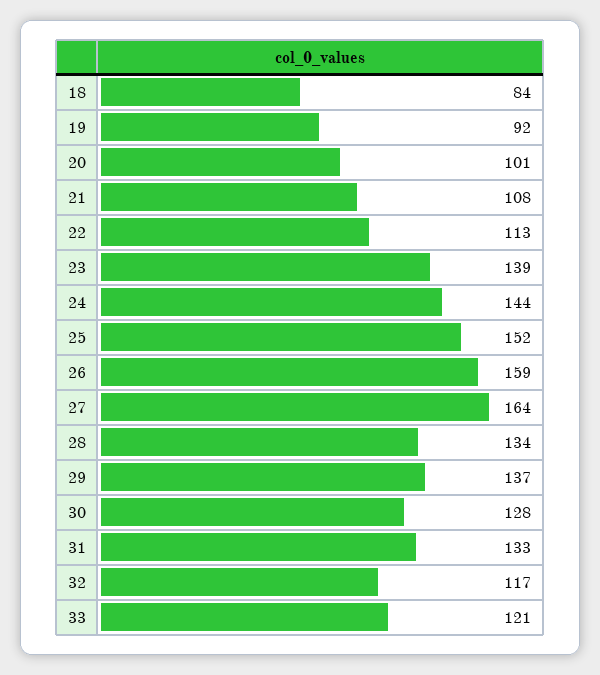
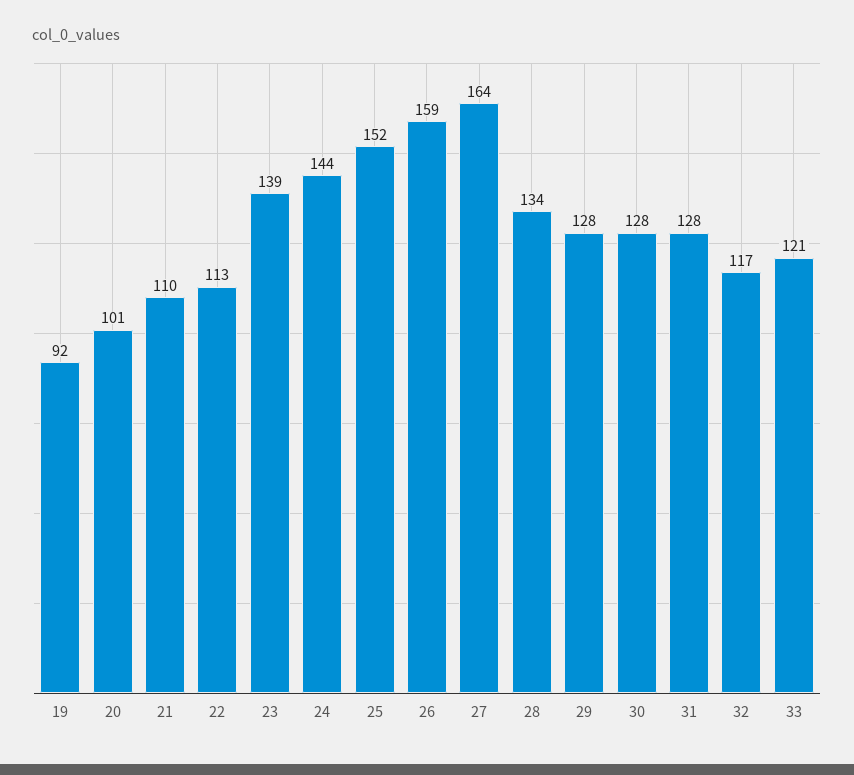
  {
-   "18": 84,
    "19": 92,
    "20": 101,
-   "21": 108,
+   "21": 110,
    "22": 113,
    "23": 139,
    "24": 144,
    "25": 152,
    "26": 159,
    "27": 164,
    "28": 134,
-   "29": 137,
+   "29": 128,
    "30": 128,
-   "31": 133,
+   "31": 128,
    "32": 117,
    "33": 121
  }

